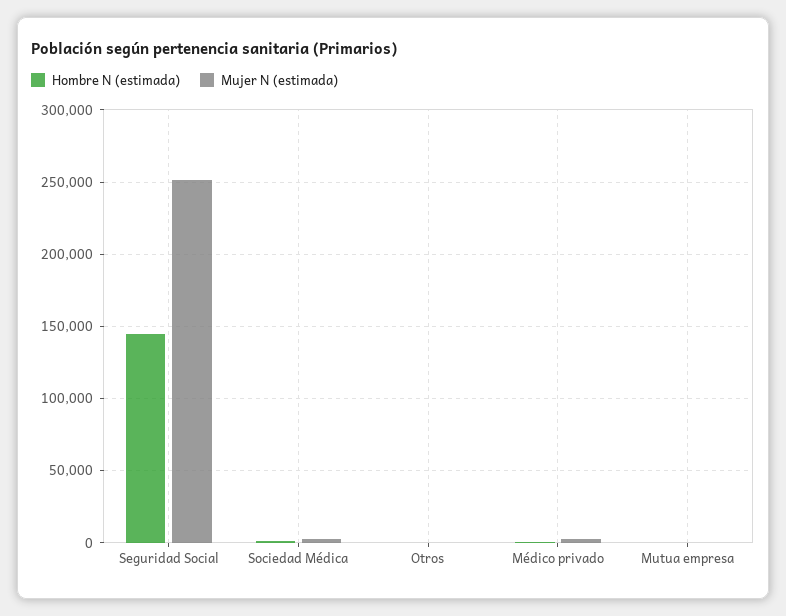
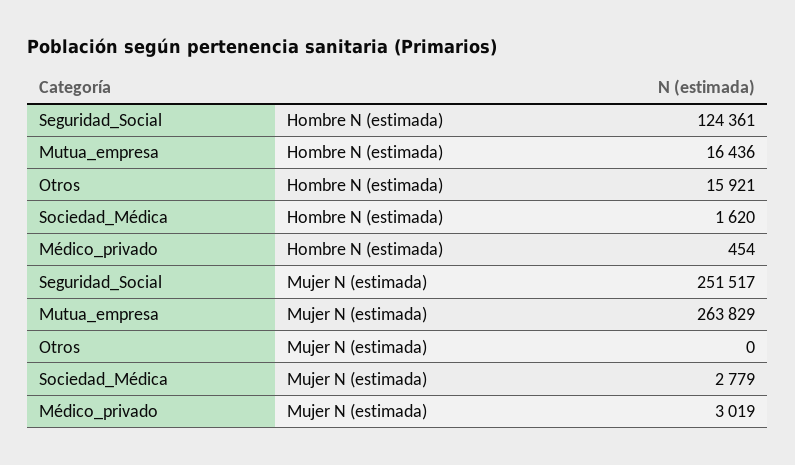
  {
    "Hombre N (estimada)": {
-     "Seguridad Social": 145000,
+     "Seguridad Social": 124361,
      "Sociedad Médica": 1620,
-     "Otros": 0,
+     "Otros": 15921,
      "Médico privado": 454,
-     "Mutua empresa": 0
+     "Mutua empresa": 16436
    },
    "Mujer N (estimada)": {
      "Seguridad Social": 251517,
      "Sociedad Médica": 2779,
      "Otros": 0,
      "Médico privado": 3019,
-     "Mutua empresa": 0
+     "Mutua empresa": 263829
    }
  }

